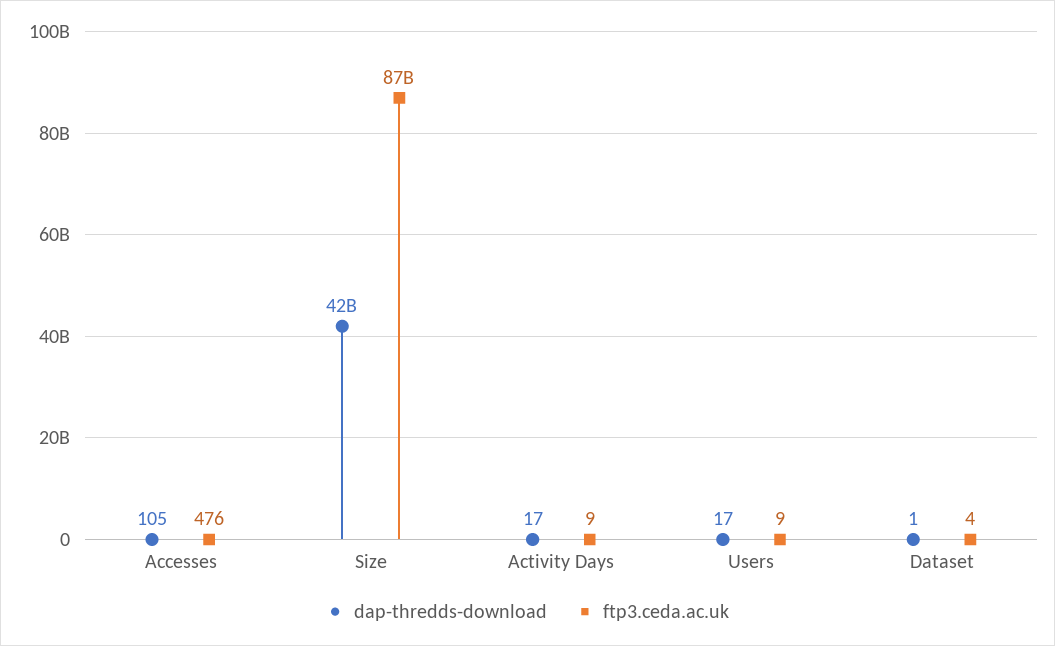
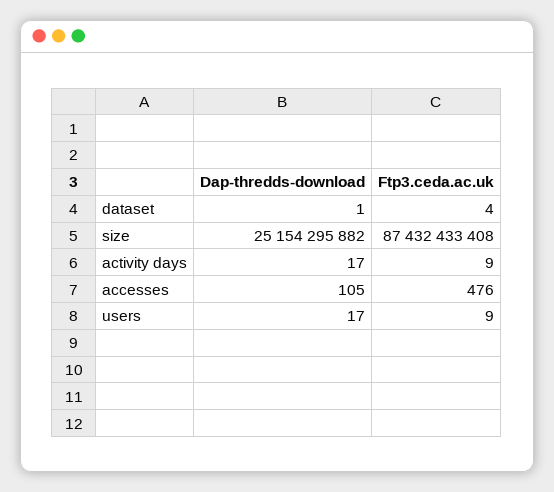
  {
    "dap-thredds-download": {
      "Accesses": 105,
-     "Size": 42000000000,
+     "Size": 25154295882,
      "Activity Days": 17,
      "Users": 17,
      "Dataset": 1
    },
    "ftp3.ceda.ac.uk": {
      "Accesses": 476,
      "Size": 87432433408,
      "Activity Days": 9,
      "Users": 9,
      "Dataset": 4
    }
  }

